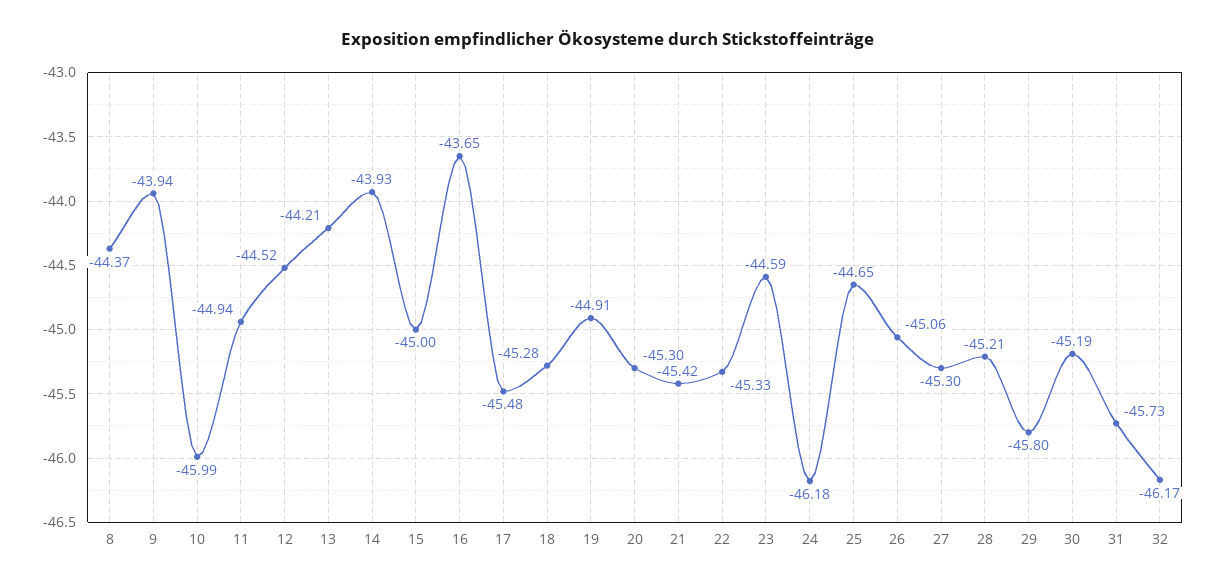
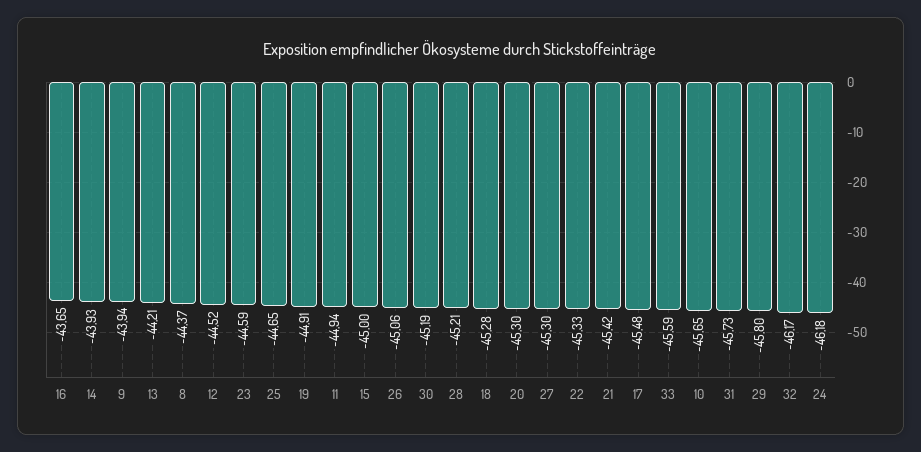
  {
    "8": -44.37,
    "9": -43.94,
-   "10": -45.99,
+   "10": -45.65,
    "11": -44.94,
    "12": -44.52,
    "13": -44.21,
    "14": -43.93,
    "15": -45,
    "16": -43.65,
    "17": -45.48,
    "18": -45.28,
    "19": -44.91,
    "20": -45.3,
    "21": -45.42,
    "22": -45.33,
    "23": -44.59,
    "24": -46.18,
    "25": -44.65,
    "26": -45.06,
    "27": -45.3,
    "28": -45.21,
    "29": -45.8,
    "30": -45.19,
    "31": -45.73,
-   "32": -46.17
+   "32": -46.17,
+   "33": -45.59
  }

